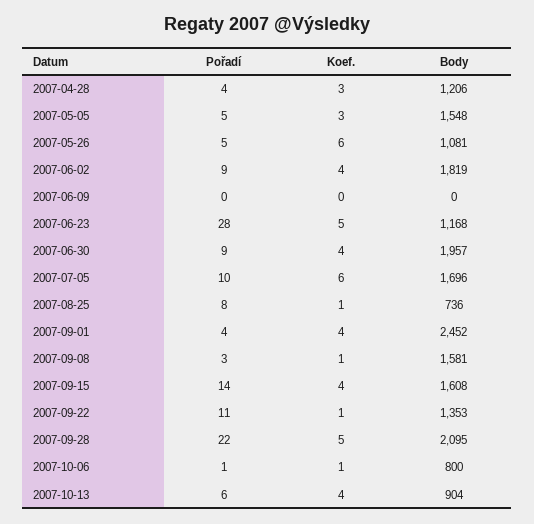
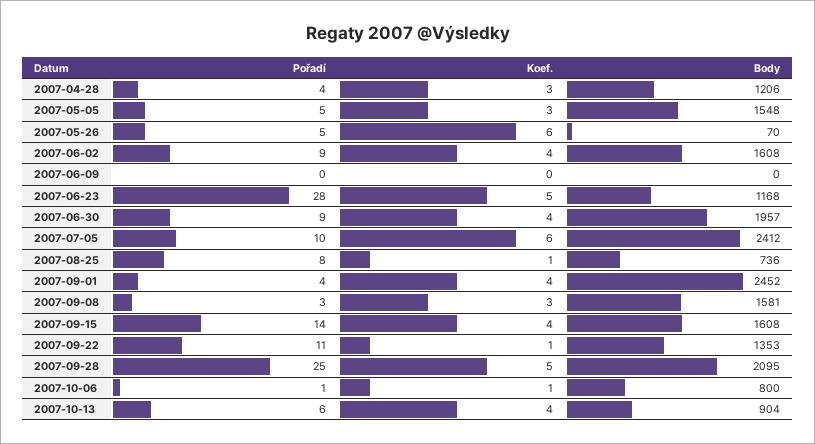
  {
    "Pořadí": {
      "2007-04-28": 4,
      "2007-05-05": 5,
      "2007-05-26": 5,
      "2007-06-02": 9,
      "2007-06-09": 0,
      "2007-06-23": 28,
      "2007-06-30": 9,
      "2007-07-05": 10,
      "2007-08-25": 8,
      "2007-09-01": 4,
      "2007-09-08": 3,
      "2007-09-15": 14,
      "2007-09-22": 11,
-     "2007-09-28": 22,
+     "2007-09-28": 25,
      "2007-10-06": 1,
      "2007-10-13": 6
    },
    "Koef.": {
      "2007-04-28": 3,
      "2007-05-05": 3,
      "2007-05-26": 6,
      "2007-06-02": 4,
      "2007-06-09": 0,
      "2007-06-23": 5,
      "2007-06-30": 4,
      "2007-07-05": 6,
      "2007-08-25": 1,
      "2007-09-01": 4,
-     "2007-09-08": 1,
+     "2007-09-08": 3,
      "2007-09-15": 4,
      "2007-09-22": 1,
      "2007-09-28": 5,
      "2007-10-06": 1,
      "2007-10-13": 4
    },
    "Body": {
      "2007-04-28": 1206,
      "2007-05-05": 1548,
-     "2007-05-26": 1081,
+     "2007-05-26": 70,
-     "2007-06-02": 1819,
+     "2007-06-02": 1608,
      "2007-06-09": 0,
      "2007-06-23": 1168,
      "2007-06-30": 1957,
-     "2007-07-05": 1696,
+     "2007-07-05": 2412,
      "2007-08-25": 736,
      "2007-09-01": 2452,
      "2007-09-08": 1581,
      "2007-09-15": 1608,
      "2007-09-22": 1353,
      "2007-09-28": 2095,
      "2007-10-06": 800,
      "2007-10-13": 904
    }
  }

